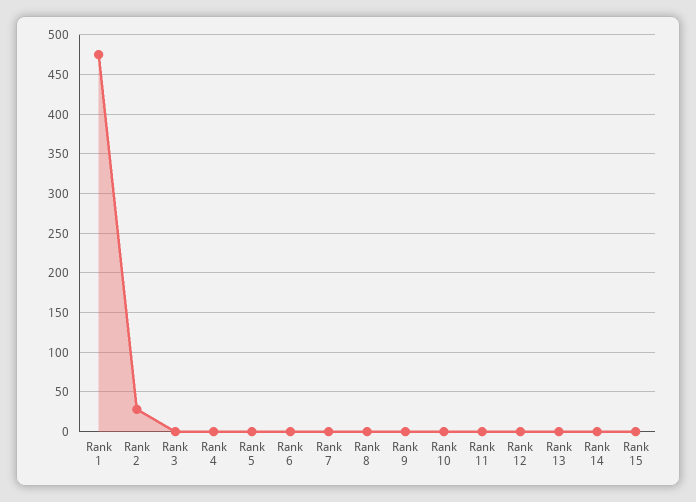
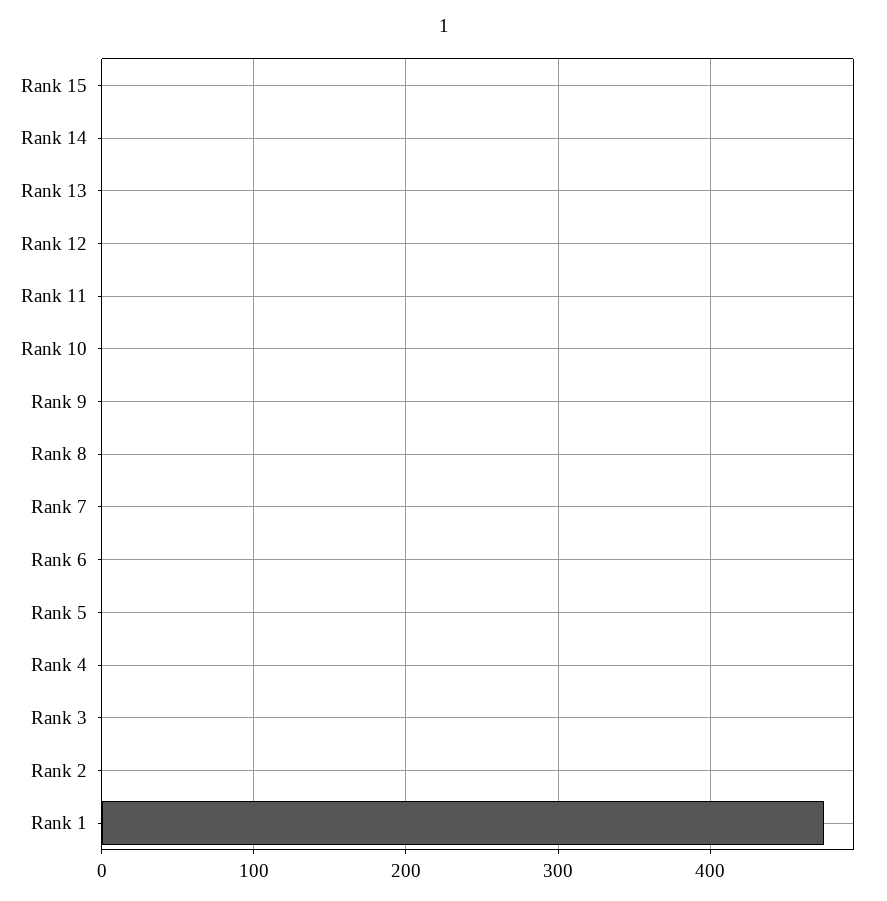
  {
    "Rank 1": 480,
-   "Rank 2": 30,
+   "Rank 2": 0,
    "Rank 3": 0,
    "Rank 4": 0,
    "Rank 5": 0,
    "Rank 6": 0,
    "Rank 7": 0,
    "Rank 8": 0,
    "Rank 9": 0,
    "Rank 10": 0,
    "Rank 11": 0,
    "Rank 12": 0,
    "Rank 13": 0,
    "Rank 14": 0,
    "Rank 15": 0
  }

